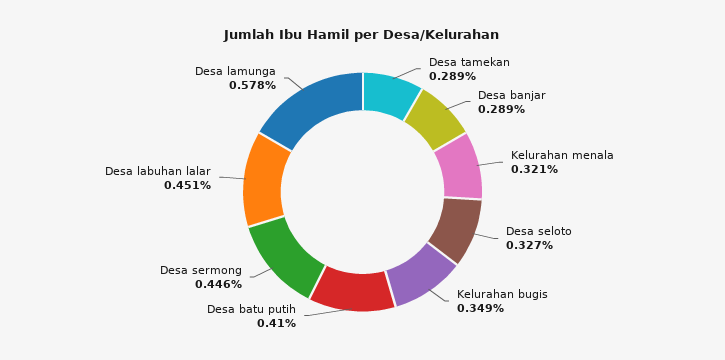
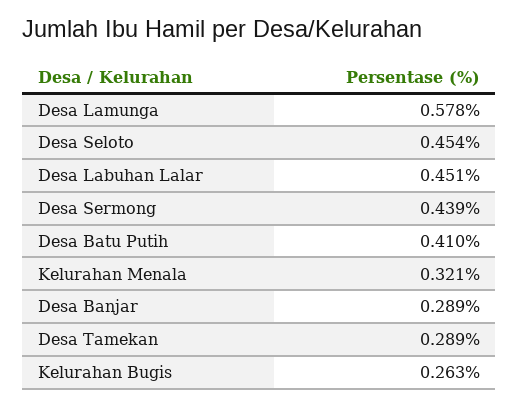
  {
    "Desa tamekan": 0.289,
    "Desa banjar": 0.289,
    "Kelurahan menala": 0.321,
-   "Desa seloto": 0.327,
+   "Desa seloto": 0.454,
-   "Kelurahan bugis": 0.349,
+   "Kelurahan bugis": 0.263,
    "Desa batu putih": 0.41,
-   "Desa sermong": 0.446,
+   "Desa sermong": 0.439,
    "Desa labuhan lalar": 0.451,
    "Desa lamunga": 0.578
  }

